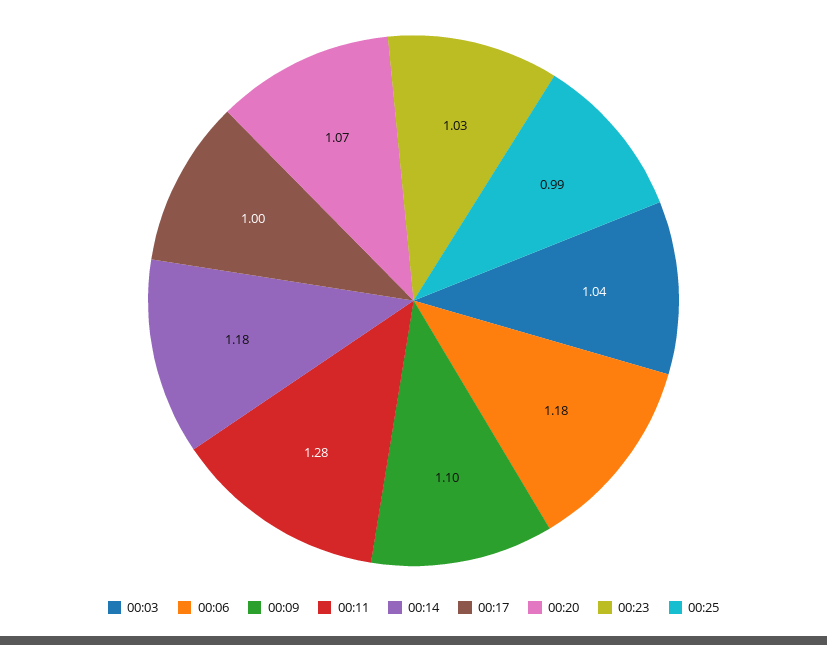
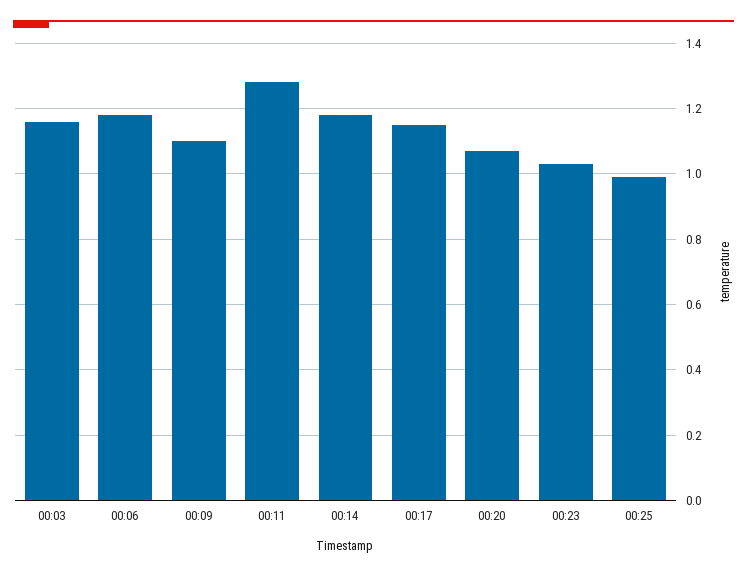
  {
-   "00:03": 1.04,
+   "00:03": 1.15,
    "00:06": 1.18,
    "00:09": 1.1,
    "00:11": 1.28,
    "00:14": 1.18,
-   "00:17": 1,
+   "00:17": 1.15,
    "00:20": 1.07,
    "00:23": 1.03,
    "00:25": 0.99
  }

